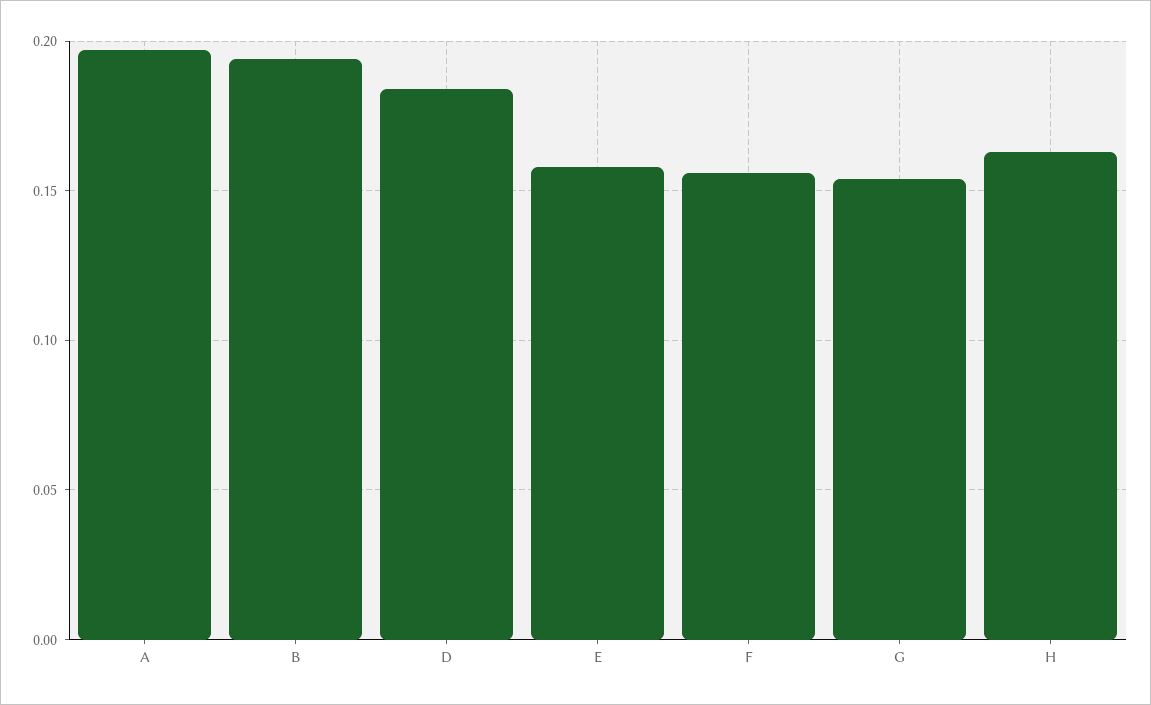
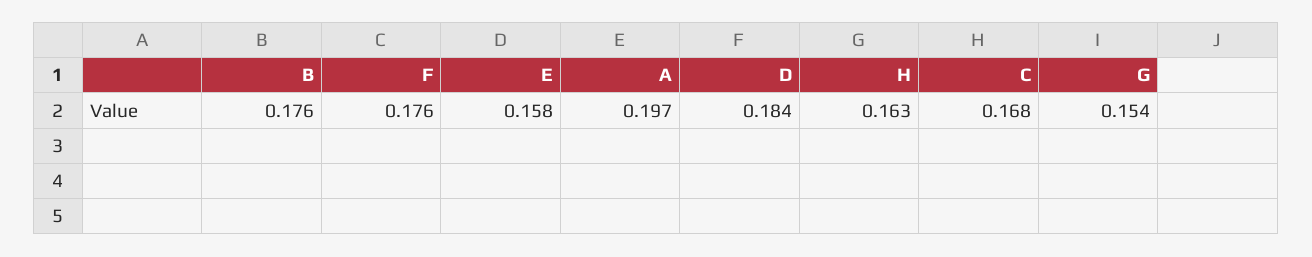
  {
    "A": 0.197,
-   "B": 0.195,
+   "B": 0.176,
    "D": 0.184,
    "E": 0.158,
-   "F": 0.155,
+   "F": 0.176,
    "G": 0.154,
-   "H": 0.163
+   "H": 0.163,
+   "C": 0.168
  }

